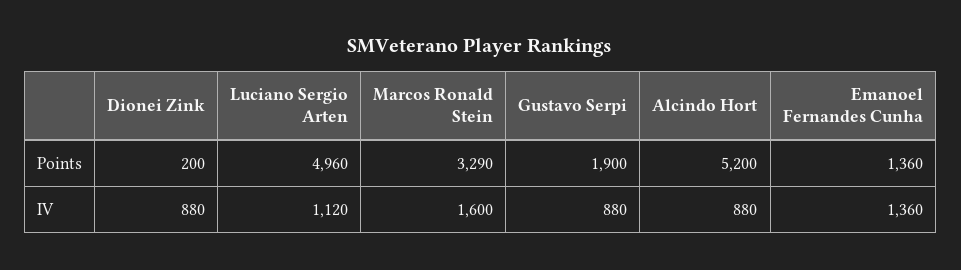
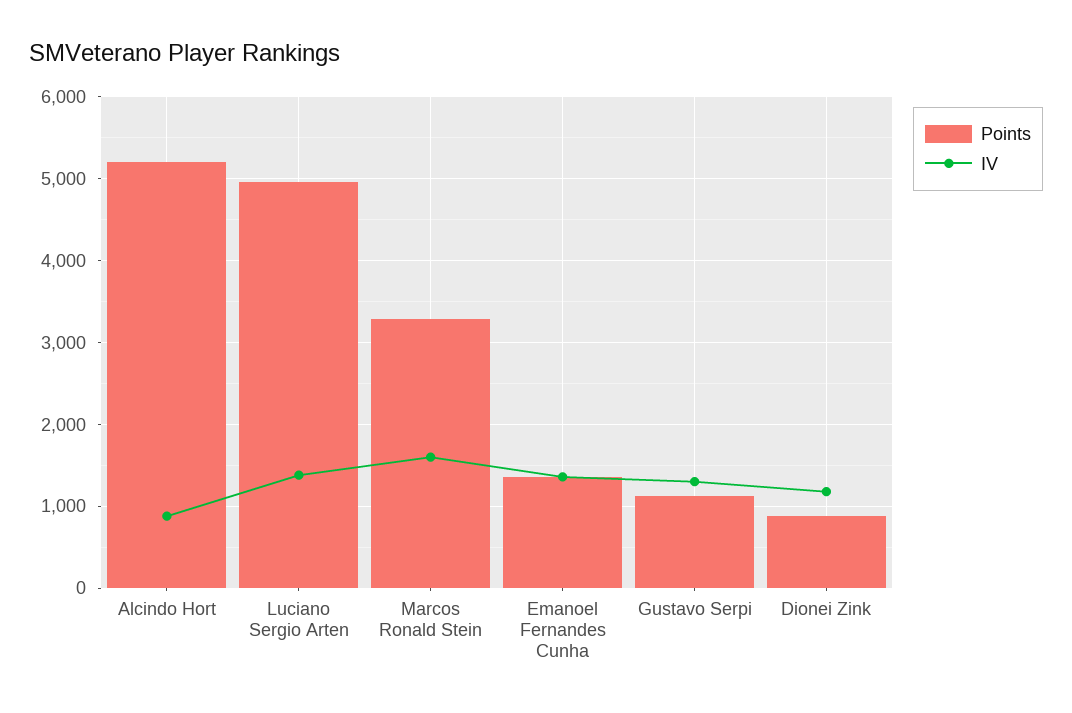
  {
    "Points": {
-     "Dionei Zink": 200,
+     "Dionei Zink": 900,
      "Luciano Sergio Arten": 4960,
      "Marcos Ronald Stein": 3290,
-     "Gustavo Serpi": 1900,
+     "Gustavo Serpi": 1100,
      "Alcindo Hort": 5200,
      "Emanoel Fernandes Cunha": 1360
    },
    "IV": {
-     "Dionei Zink": 880,
+     "Dionei Zink": 1200,
-     "Luciano Sergio Arten": 1120,
+     "Luciano Sergio Arten": 1400,
      "Marcos Ronald Stein": 1600,
-     "Gustavo Serpi": 880,
+     "Gustavo Serpi": 1300,
      "Alcindo Hort": 880,
      "Emanoel Fernandes Cunha": 1360
    }
  }

